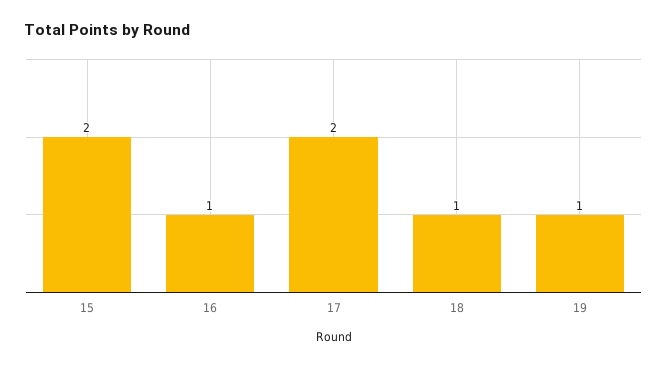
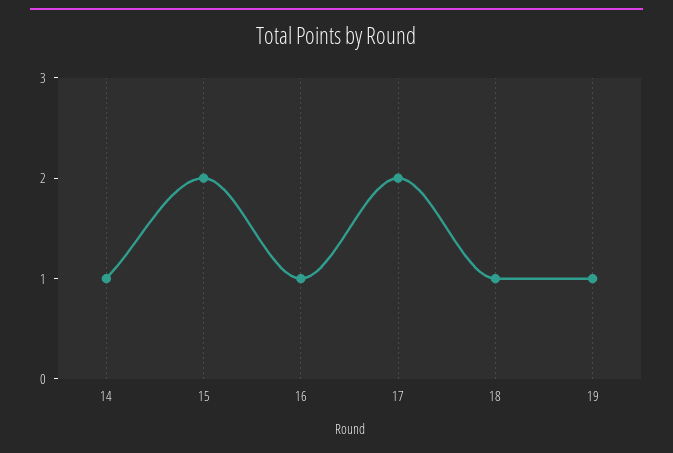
  {
    "15": 2,
    "16": 1,
    "17": 2,
    "18": 1,
-   "19": 1
+   "19": 1,
+   "14": 1
  }

